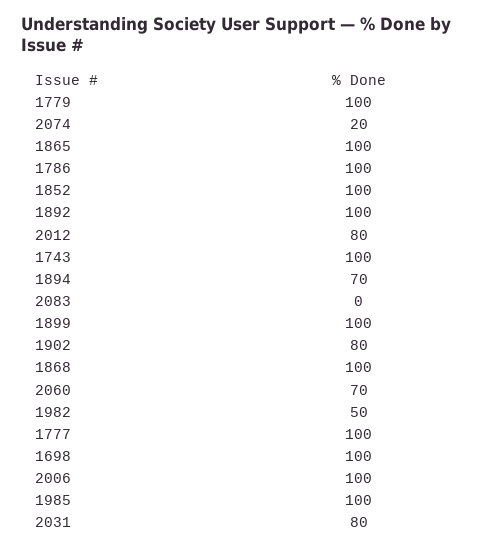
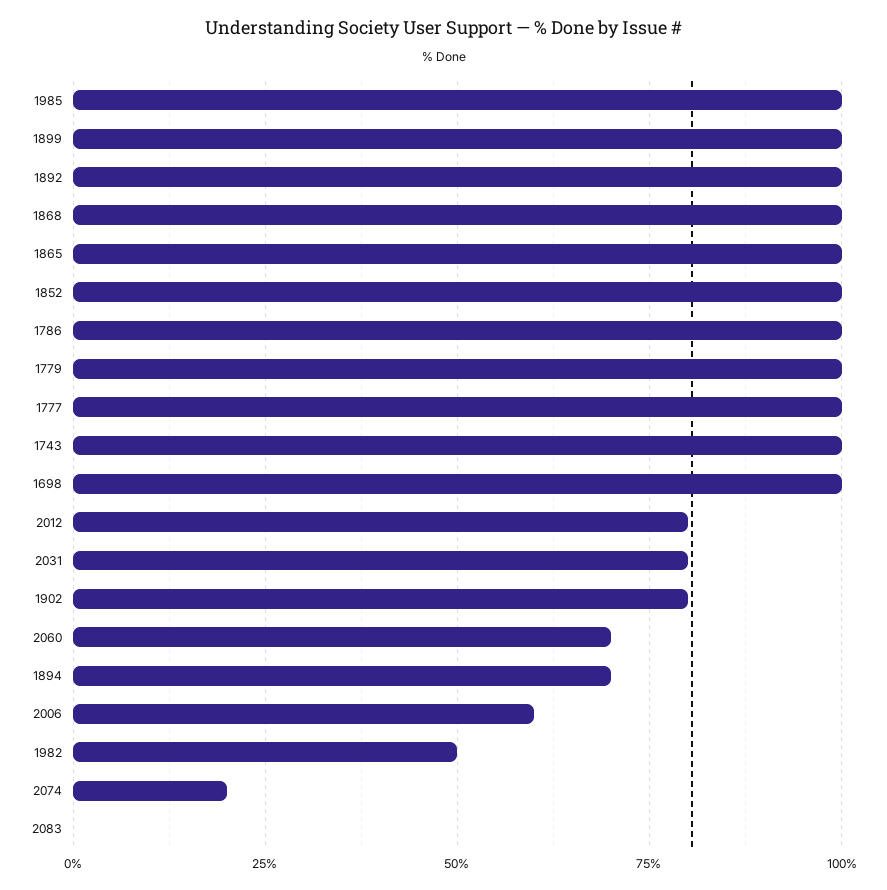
  {
    "1779": 100,
    "2074": 20,
    "1865": 100,
    "1786": 100,
    "1852": 100,
    "1892": 100,
    "2012": 80,
    "1743": 100,
    "1894": 70,
    "2083": 0,
    "1899": 100,
    "1902": 80,
    "1868": 100,
    "2060": 70,
    "1982": 50,
    "1777": 100,
    "1698": 100,
-   "2006": 100,
+   "2006": 60,
    "1985": 100,
    "2031": 80
  }

